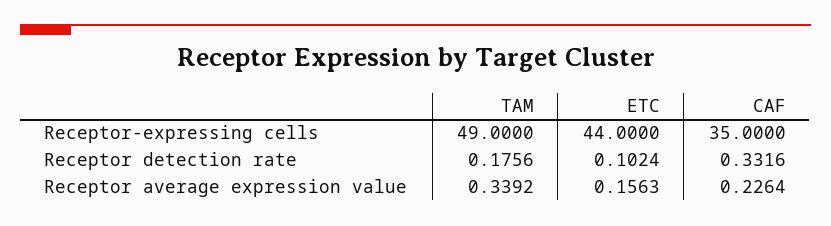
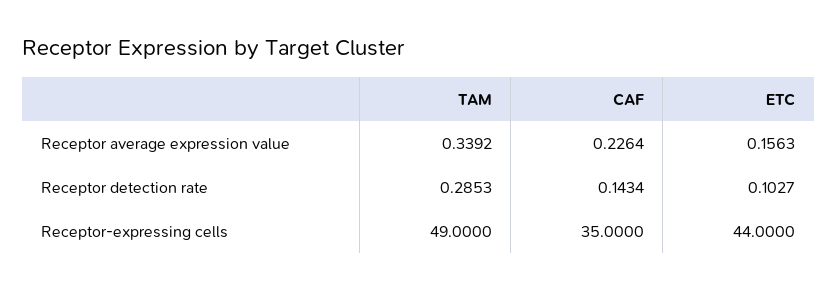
  {
    "TAM": {
      "Receptor-expressing cells": 49,
-     "Receptor detection rate": 0.1756,
+     "Receptor detection rate": 0.2853,
      "Receptor average expression value": 0.3392
    },
    "ETC": {
      "Receptor-expressing cells": 44,
-     "Receptor detection rate": 0.1024,
+     "Receptor detection rate": 0.1027,
      "Receptor average expression value": 0.1563
    },
    "CAF": {
      "Receptor-expressing cells": 35,
-     "Receptor detection rate": 0.3316,
+     "Receptor detection rate": 0.1434,
      "Receptor average expression value": 0.2264
    }
  }

